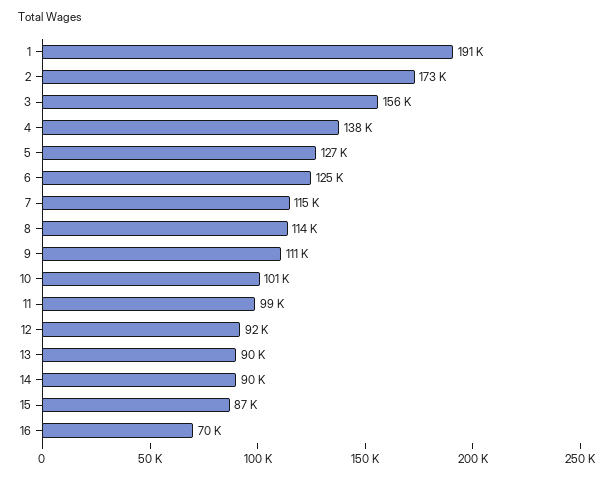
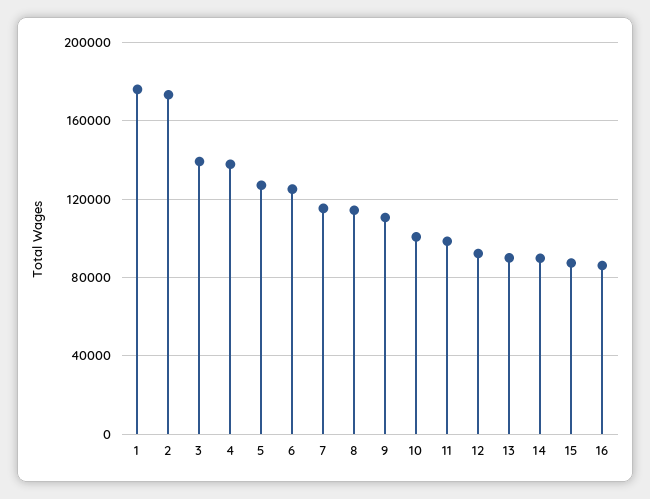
  {
-   "1": 191000,
+   "1": 175000,
    "2": 173000,
-   "3": 156000,
+   "3": 140000,
    "4": 138000,
    "5": 127000,
    "6": 125000,
    "7": 115000,
    "8": 114000,
    "9": 111000,
    "10": 101000,
    "11": 99000,
    "12": 92000,
    "13": 90000,
    "14": 90000,
    "15": 87000,
-   "16": 70000
+   "16": 85000
  }

